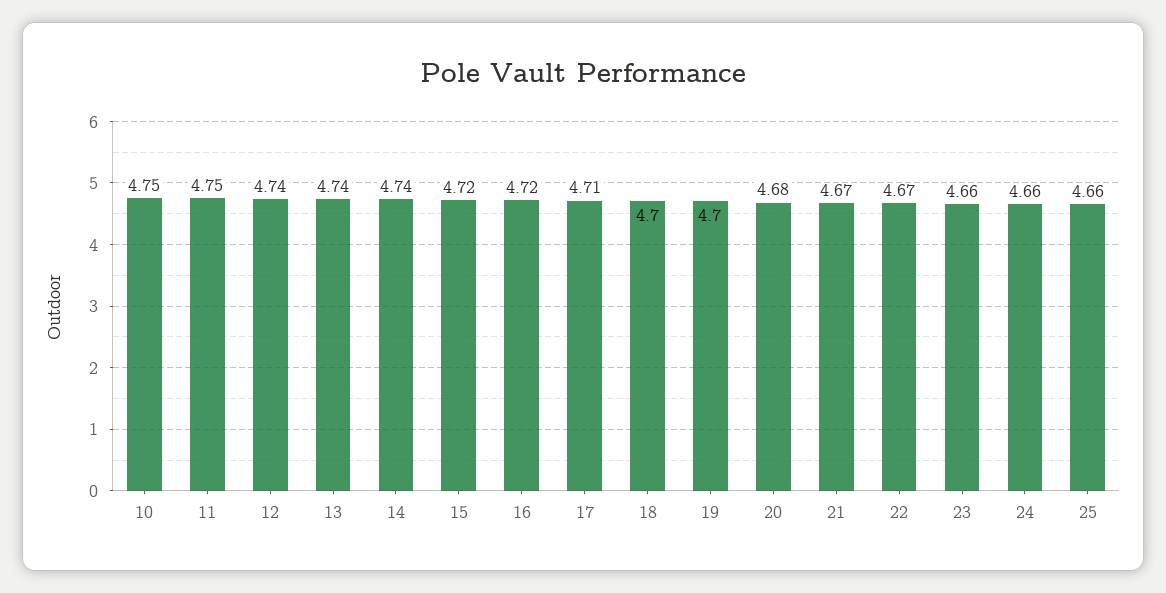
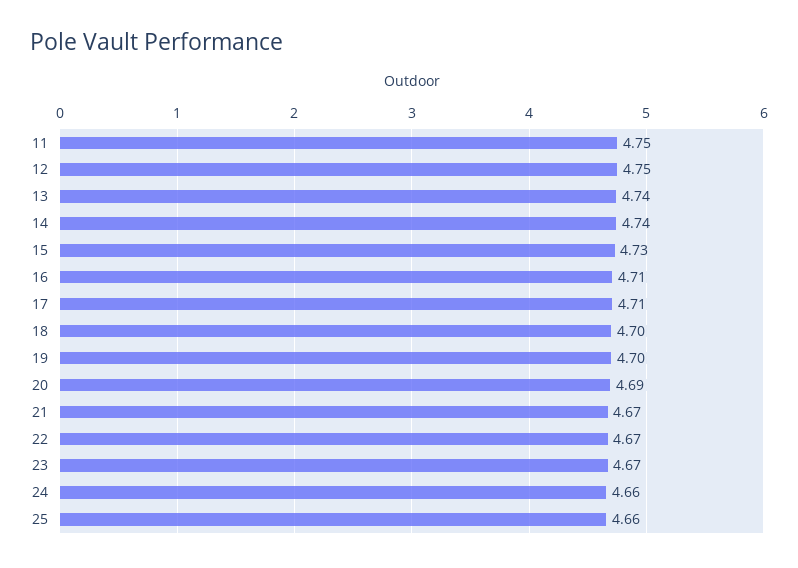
  {
-   "10": 4.75,
    "11": 4.75,
-   "12": 4.74,
+   "12": 4.75,
    "13": 4.74,
    "14": 4.74,
-   "15": 4.72,
+   "15": 4.73,
-   "16": 4.72,
+   "16": 4.71,
    "17": 4.71,
    "18": 4.7,
    "19": 4.7,
-   "20": 4.68,
+   "20": 4.69,
    "21": 4.67,
    "22": 4.67,
-   "23": 4.66,
+   "23": 4.67,
    "24": 4.66,
    "25": 4.66
  }

